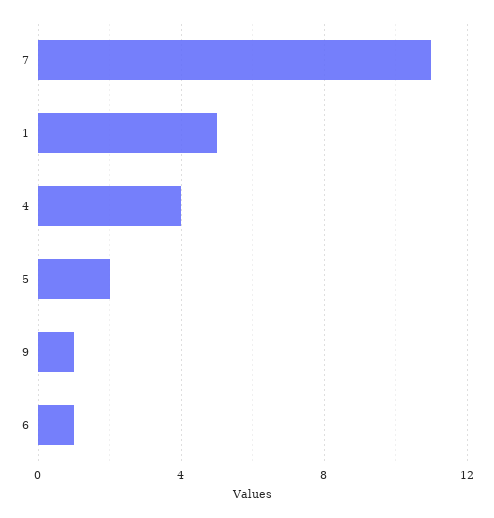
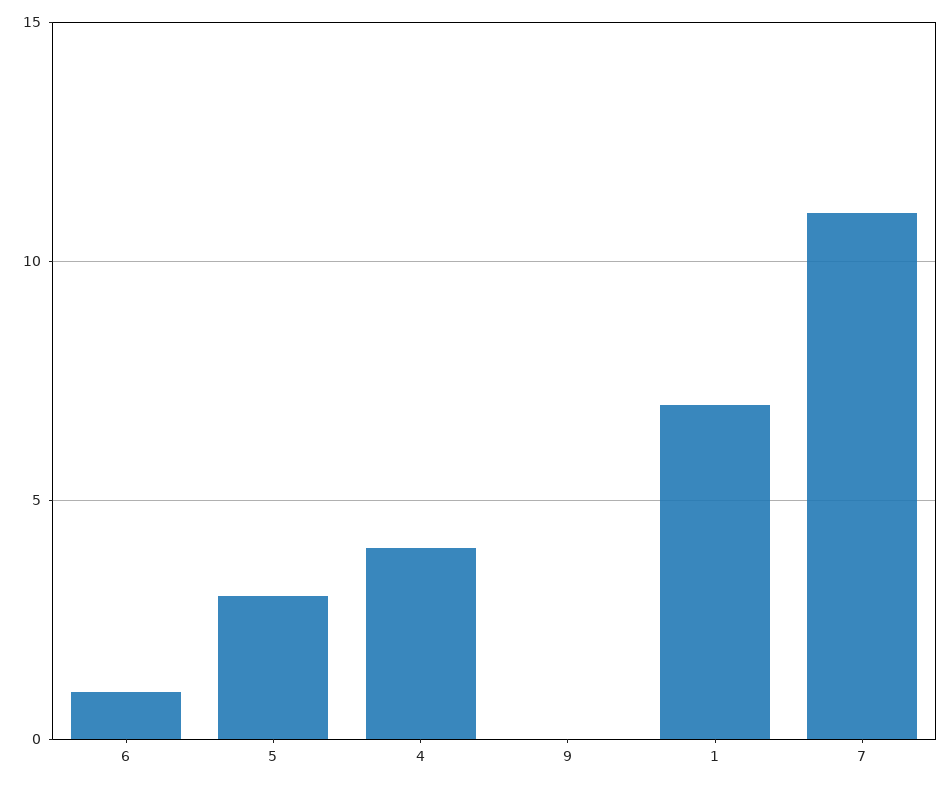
  {
    "7": 11,
-   "1": 5,
+   "1": 7,
    "4": 4,
-   "5": 2,
+   "5": 3,
-   "9": 1,
+   "9": 0,
    "6": 1
  }

